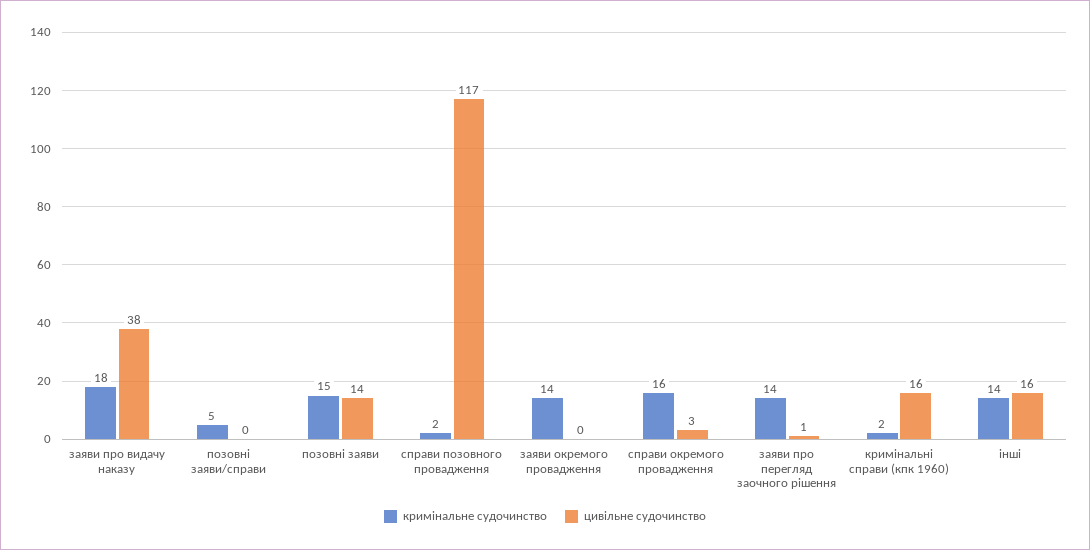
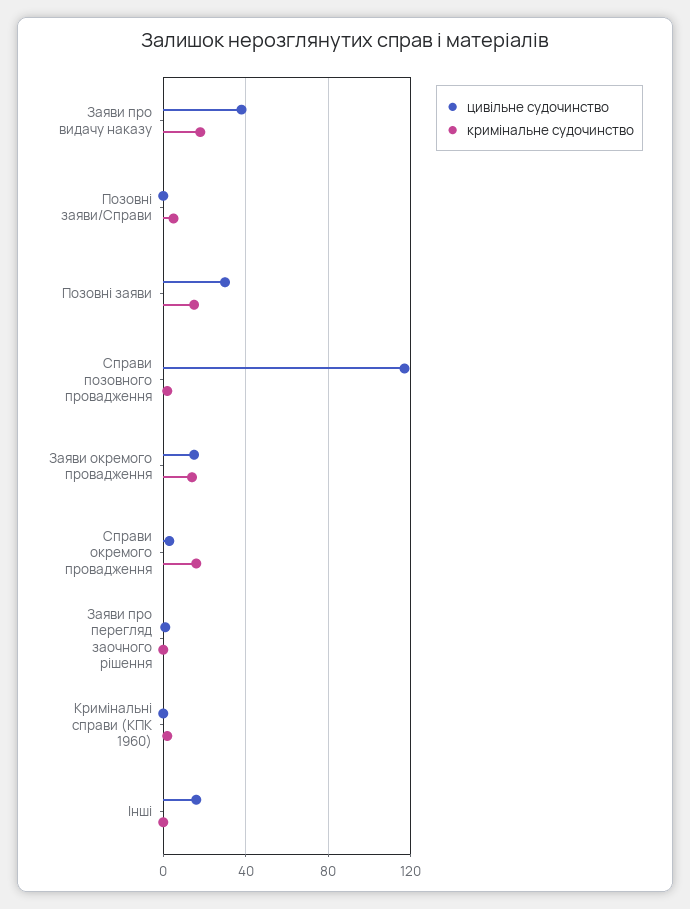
  {
    "кримінальне судочинство": {
      "заяви про видачу наказу": 18,
      "позовні заяви/справи": 5,
      "позовні заяви": 15,
      "справи позовного провадження": 2,
      "заяви окремого провадження": 14,
      "справи окремого провадження": 16,
-     "заяви про перегляд заочного рішення": 14,
+     "заяви про перегляд заочного рішення": 0,
      "кримінальні справи (кпк 1960)": 2,
-     "інші": 14
+     "інші": 0
    },
    "цивільне судочинство": {
      "заяви про видачу наказу": 38,
      "позовні заяви/справи": 0,
-     "позовні заяви": 14,
+     "позовні заяви": 30,
      "справи позовного провадження": 117,
-     "заяви окремого провадження": 0,
+     "заяви окремого провадження": 15,
      "справи окремого провадження": 3,
      "заяви про перегляд заочного рішення": 1,
-     "кримінальні справи (кпк 1960)": 16,
+     "кримінальні справи (кпк 1960)": 0,
      "інші": 16
    }
  }

